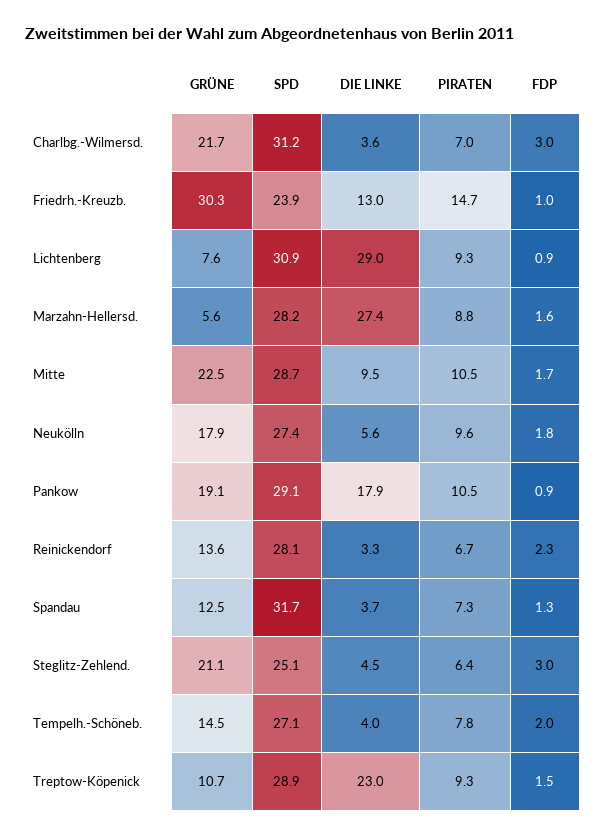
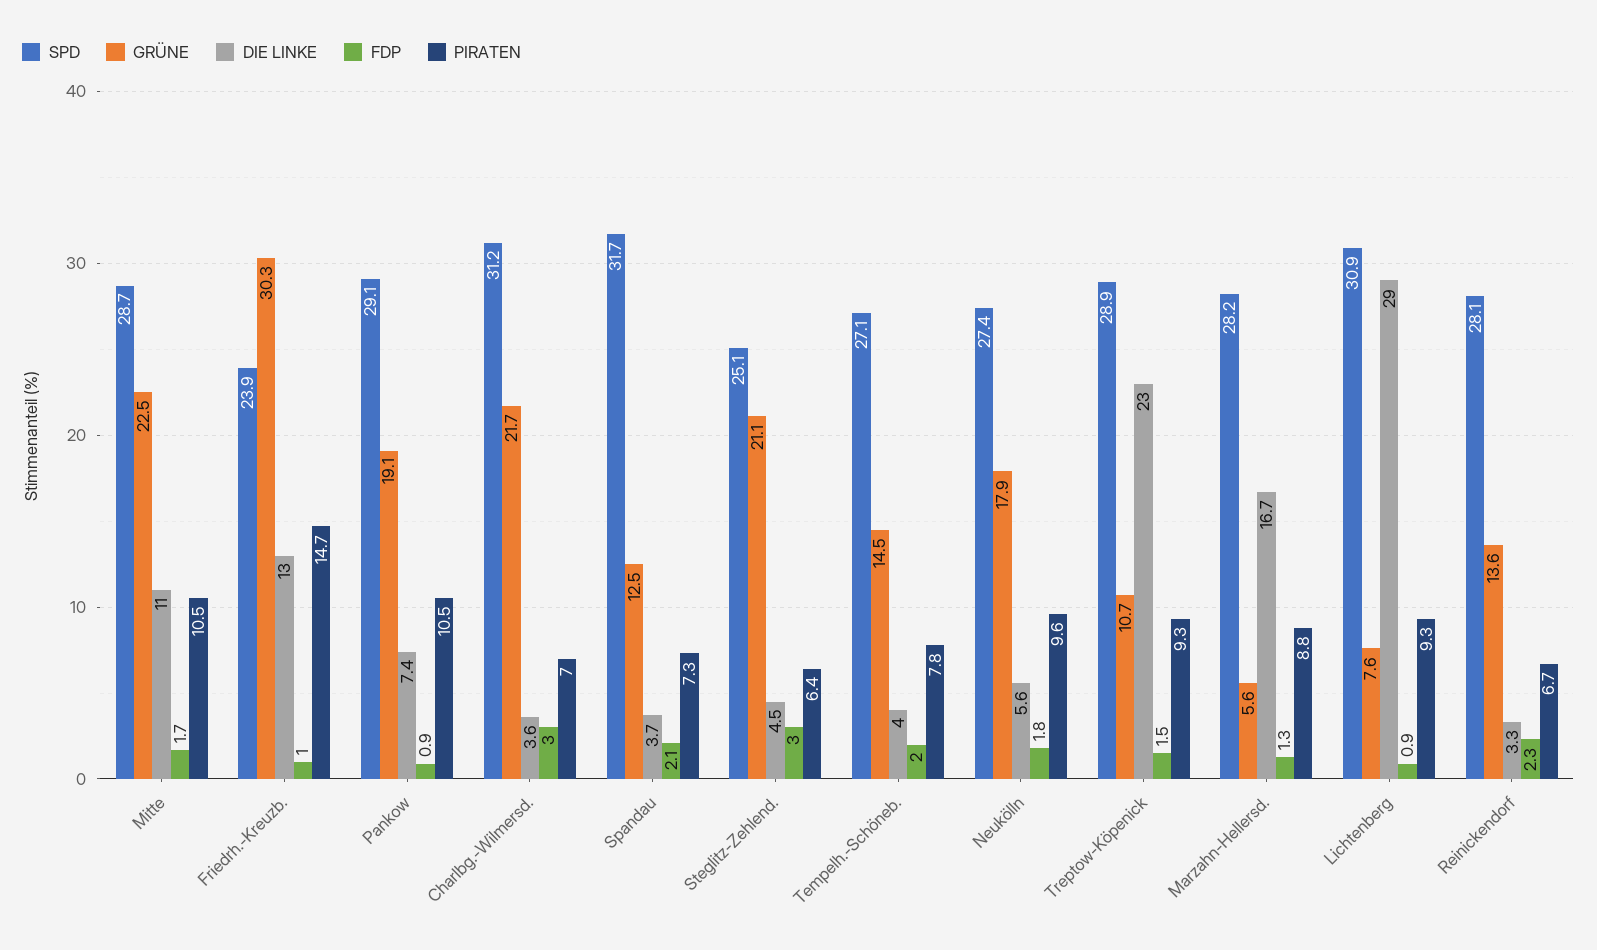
  {
    "GRÜNE": {
      "Charlbg.-Wilmersd.": 21.7,
      "Friedrh.-Kreuzb.": 30.3,
      "Lichtenberg": 7.6,
      "Marzahn-Hellersd.": 5.6,
      "Mitte": 22.5,
      "Neukölln": 17.9,
      "Pankow": 19.1,
      "Reinickendorf": 13.6,
      "Spandau": 12.5,
      "Steglitz-Zehlend.": 21.1,
      "Tempelh.-Schöneb.": 14.5,
      "Treptow-Köpenick": 10.7
    },
    "SPD": {
      "Charlbg.-Wilmersd.": 31.2,
      "Friedrh.-Kreuzb.": 23.9,
      "Lichtenberg": 30.9,
      "Marzahn-Hellersd.": 28.2,
      "Mitte": 28.7,
      "Neukölln": 27.4,
      "Pankow": 29.1,
      "Reinickendorf": 28.1,
      "Spandau": 31.7,
      "Steglitz-Zehlend.": 25.1,
      "Tempelh.-Schöneb.": 27.1,
      "Treptow-Köpenick": 28.9
    },
    "DIE LINKE": {
      "Charlbg.-Wilmersd.": 3.6,
      "Friedrh.-Kreuzb.": 13,
      "Lichtenberg": 29,
-     "Marzahn-Hellersd.": 27.4,
+     "Marzahn-Hellersd.": 16.7,
-     "Mitte": 9.5,
+     "Mitte": 11,
      "Neukölln": 5.6,
-     "Pankow": 17.9,
+     "Pankow": 7.4,
      "Reinickendorf": 3.3,
      "Spandau": 3.7,
      "Steglitz-Zehlend.": 4.5,
      "Tempelh.-Schöneb.": 4,
      "Treptow-Köpenick": 23
    },
    "PIRATEN": {
      "Charlbg.-Wilmersd.": 7,
      "Friedrh.-Kreuzb.": 14.7,
      "Lichtenberg": 9.3,
      "Marzahn-Hellersd.": 8.8,
      "Mitte": 10.5,
      "Neukölln": 9.6,
      "Pankow": 10.5,
      "Reinickendorf": 6.7,
      "Spandau": 7.3,
      "Steglitz-Zehlend.": 6.4,
      "Tempelh.-Schöneb.": 7.8,
      "Treptow-Köpenick": 9.3
    },
    "FDP": {
      "Charlbg.-Wilmersd.": 3,
      "Friedrh.-Kreuzb.": 1,
      "Lichtenberg": 0.9,
-     "Marzahn-Hellersd.": 1.6,
+     "Marzahn-Hellersd.": 1.3,
      "Mitte": 1.7,
      "Neukölln": 1.8,
      "Pankow": 0.9,
      "Reinickendorf": 2.3,
-     "Spandau": 1.3,
+     "Spandau": 2.1,
      "Steglitz-Zehlend.": 3,
      "Tempelh.-Schöneb.": 2,
      "Treptow-Köpenick": 1.5
    }
  }

